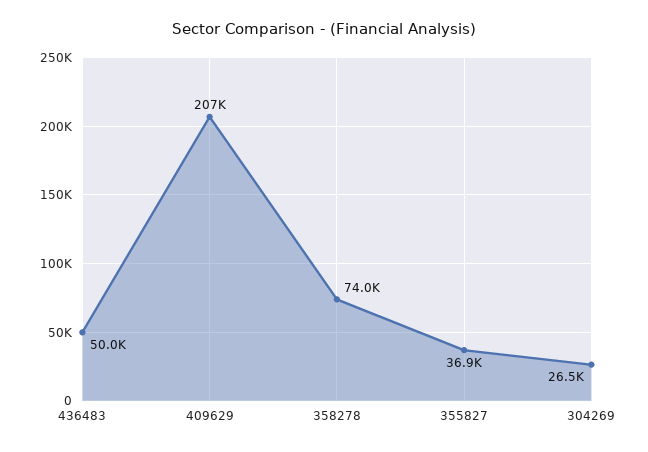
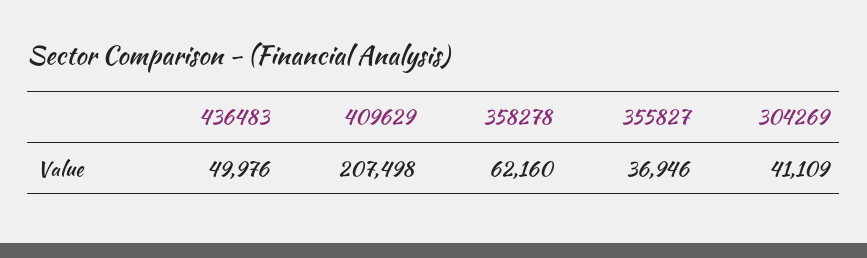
  {
    "436483": 49976,
    "409629": 207498,
-   "358278": 74000,
+   "358278": 62160,
    "355827": 36946,
-   "304269": 26500
+   "304269": 41109
  }

